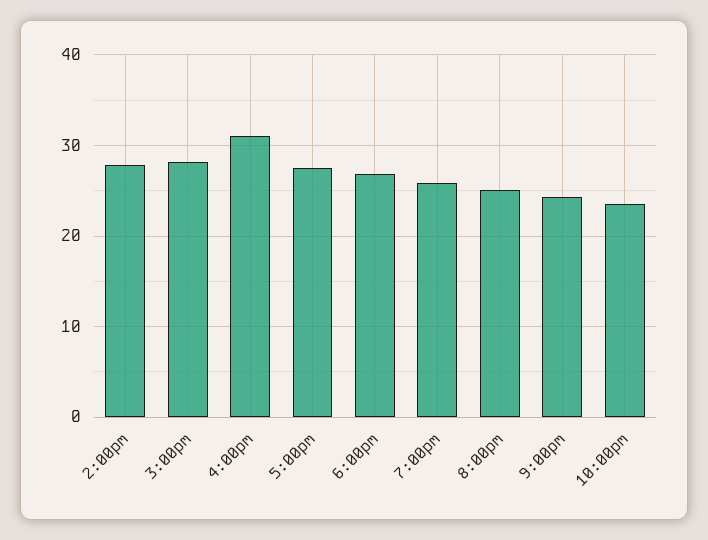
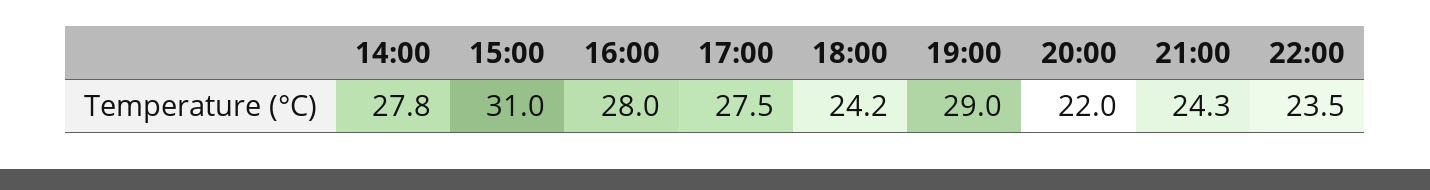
  {
    "2:00pm": 27.8,
-   "3:00pm": 28,
+   "3:00pm": 31,
-   "4:00pm": 31,
+   "4:00pm": 28,
    "5:00pm": 27.5,
-   "6:00pm": 27,
+   "6:00pm": 24.2,
-   "7:00pm": 26,
+   "7:00pm": 29,
-   "8:00pm": 25,
+   "8:00pm": 22,
    "9:00pm": 24.3,
    "10:00pm": 23.5
  }

